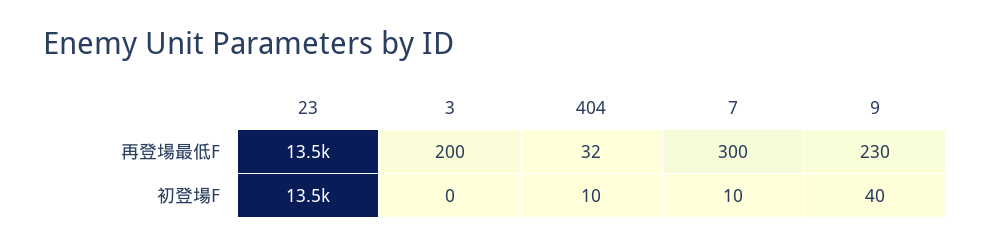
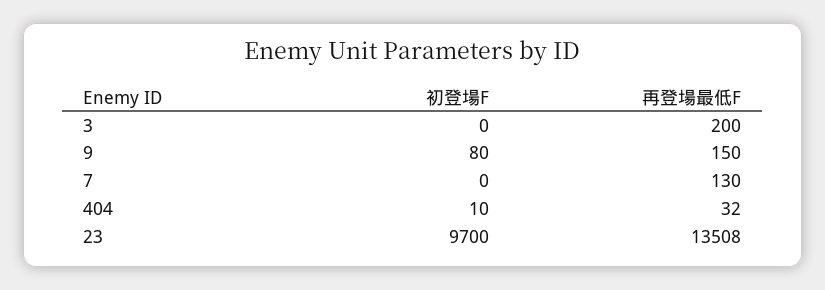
  {
    "23": {
      "再登場最低F": 13508,
-     "初登場F": 13500
+     "初登場F": 9700
    },
    "3": {
      "再登場最低F": 200,
      "初登場F": 0
    },
    "404": {
      "再登場最低F": 32,
      "初登場F": 10
    },
    "7": {
-     "再登場最低F": 300,
+     "再登場最低F": 130,
-     "初登場F": 10
+     "初登場F": 0
    },
    "9": {
-     "再登場最低F": 230,
+     "再登場最低F": 150,
-     "初登場F": 40
+     "初登場F": 80
    }
  }

